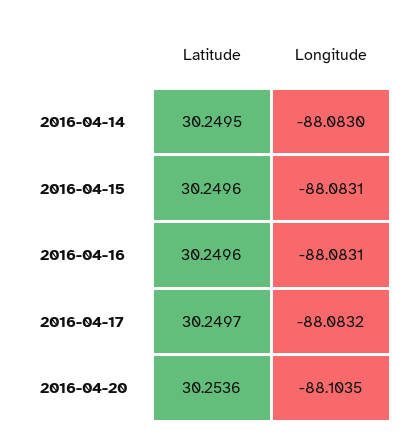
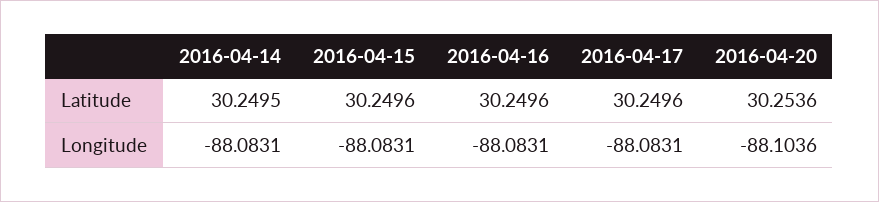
  {
    "Latitude": {
      "2016-04-14": 30.2495,
      "2016-04-15": 30.2496,
      "2016-04-16": 30.2496,
-     "2016-04-17": 30.2497,
+     "2016-04-17": 30.2496,
      "2016-04-20": 30.2536
    },
    "Longitude": {
-     "2016-04-14": -88.083,
+     "2016-04-14": -88.0831,
      "2016-04-15": -88.0831,
      "2016-04-16": -88.0831,
-     "2016-04-17": -88.0832,
+     "2016-04-17": -88.0831,
-     "2016-04-20": -88.1035
+     "2016-04-20": -88.1036
    }
  }

